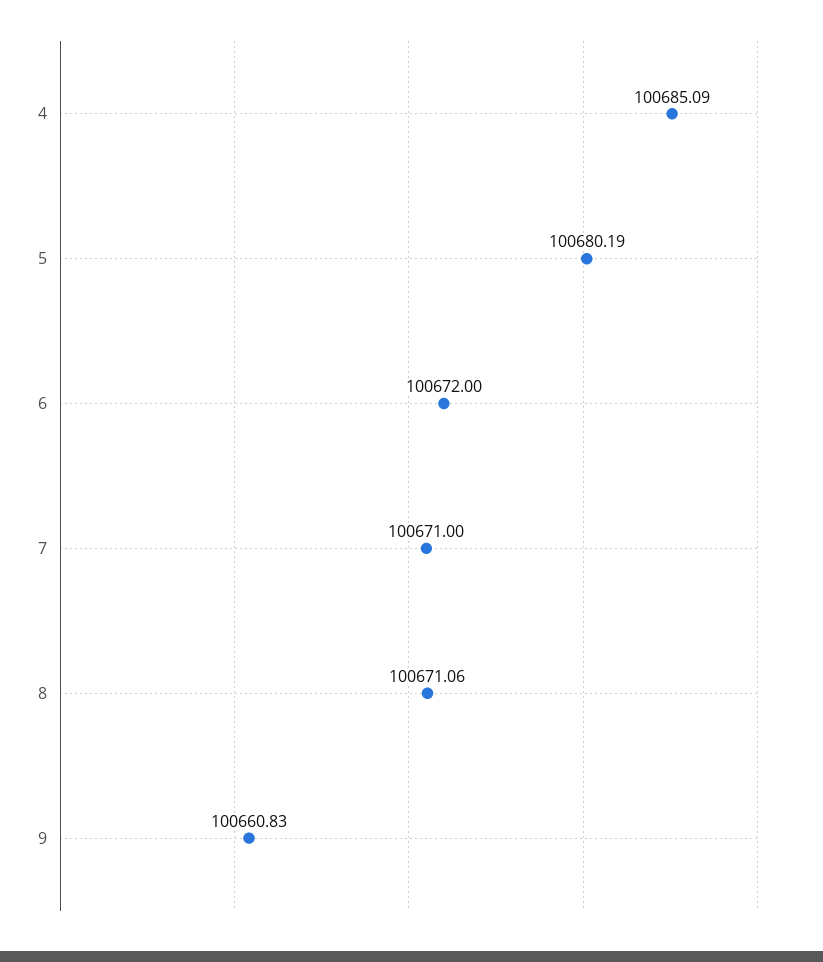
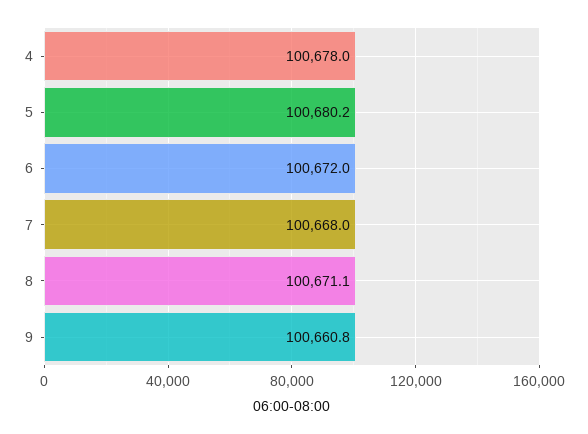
  {
-   "4": 100685.09,
+   "4": 100678,
    "5": 100680.19,
    "6": 100672,
-   "7": 100671,
+   "7": 100668,
    "8": 100671.06,
    "9": 100660.83
  }

